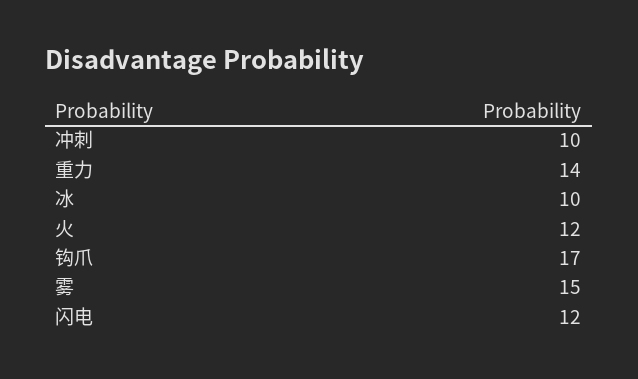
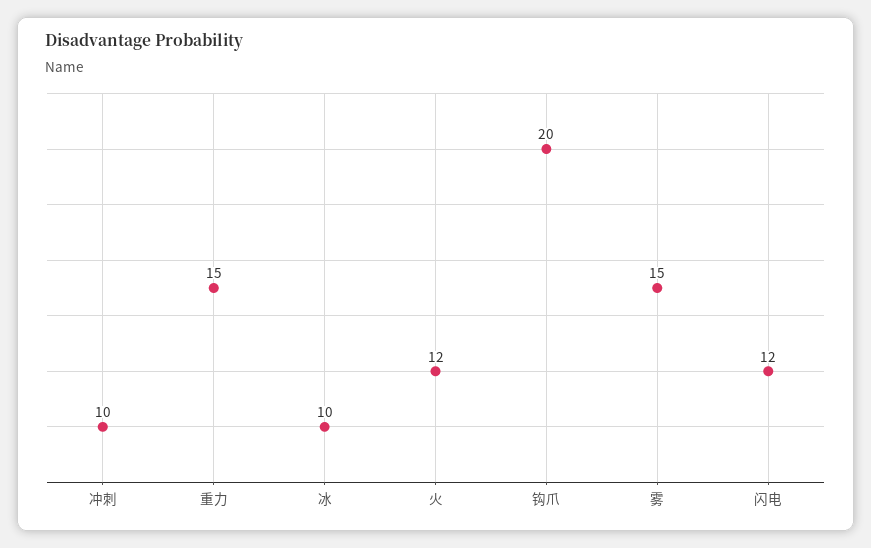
  {
    "冲刺": 10,
-   "重力": 14,
+   "重力": 15,
    "冰": 10,
    "火": 12,
-   "钩爪": 17,
+   "钩爪": 20,
    "雾": 15,
    "闪电": 12
  }

